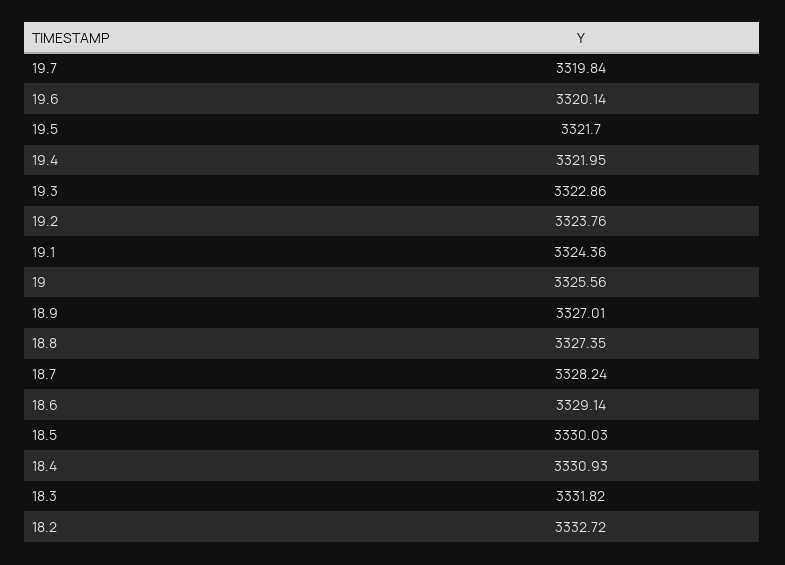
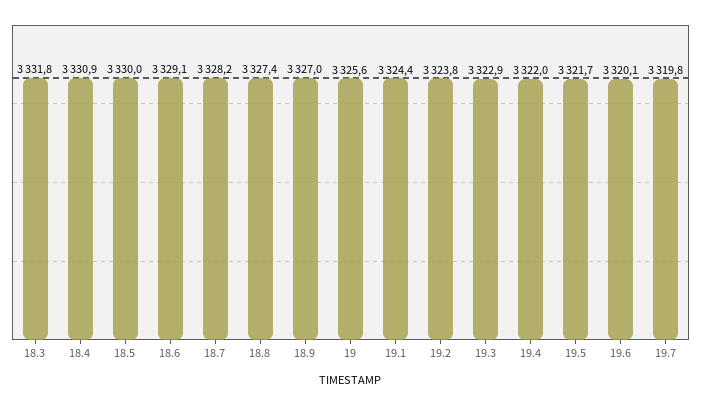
  {
    "19.7": 3319.84,
    "19.6": 3320.14,
    "19.5": 3321.7,
    "19.4": 3321.95,
    "19.3": 3322.86,
    "19.2": 3323.76,
    "19.1": 3324.36,
    "19": 3325.56,
    "18.9": 3327.01,
    "18.8": 3327.35,
    "18.7": 3328.24,
    "18.6": 3329.14,
    "18.5": 3330.03,
    "18.4": 3330.93,
-   "18.3": 3331.82,
+   "18.3": 3331.82
-   "18.2": 3332.72
  }

